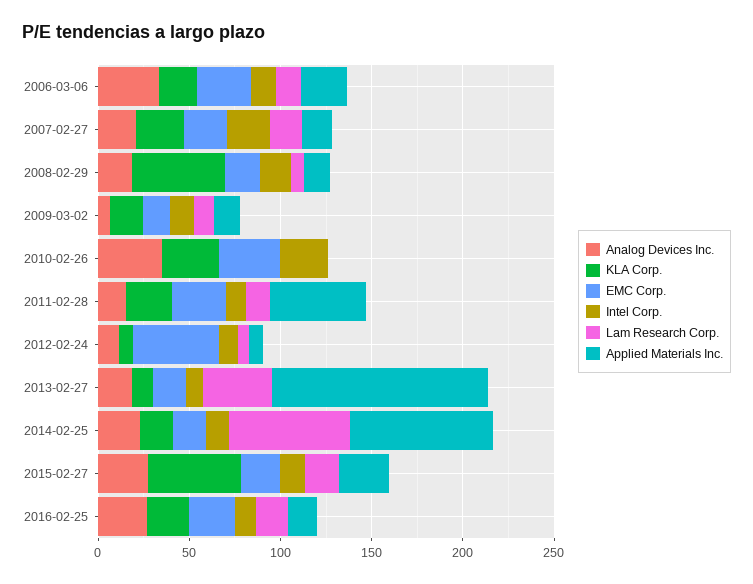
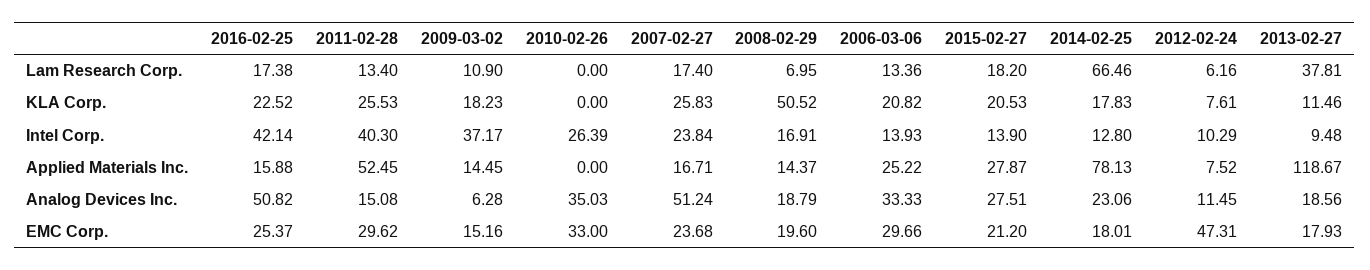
  {
    "Analog Devices Inc.": {
      "2006-03-06": 33.33,
-     "2007-02-27": 20,
+     "2007-02-27": 51.24,
      "2008-02-29": 18.79,
      "2009-03-02": 6.28,
      "2010-02-26": 35.03,
      "2011-02-28": 15.08,
      "2012-02-24": 11.45,
      "2013-02-27": 18.56,
      "2014-02-25": 23.06,
      "2015-02-27": 27.51,
-     "2016-02-25": 30
+     "2016-02-25": 50.82
    },
    "KLA Corp.": {
      "2006-03-06": 20.82,
      "2007-02-27": 25.83,
      "2008-02-29": 50.52,
      "2009-03-02": 18.23,
-     "2010-02-26": 30,
+     "2010-02-26": 0,
      "2011-02-28": 25.53,
      "2012-02-24": 7.61,
      "2013-02-27": 11.46,
      "2014-02-25": 17.83,
-     "2015-02-27": 50,
+     "2015-02-27": 20.53,
      "2016-02-25": 22.52
    },
    "EMC Corp.": {
      "2006-03-06": 29.66,
      "2007-02-27": 23.68,
      "2008-02-29": 19.6,
      "2009-03-02": 15.16,
      "2010-02-26": 33,
      "2011-02-28": 29.62,
      "2012-02-24": 47.31,
      "2013-02-27": 17.93,
      "2014-02-25": 18.01,
      "2015-02-27": 21.2,
      "2016-02-25": 25.37
    },
    "Intel Corp.": {
      "2006-03-06": 13.93,
      "2007-02-27": 23.84,
      "2008-02-29": 16.91,
-     "2009-03-02": 10,
+     "2009-03-02": 37.17,
      "2010-02-26": 26.39,
-     "2011-02-28": 10,
+     "2011-02-28": 40.3,
      "2012-02-24": 10.29,
      "2013-02-27": 9.48,
      "2014-02-25": 12.8,
      "2015-02-27": 13.9,
-     "2016-02-25": 10
+     "2016-02-25": 42.14
    },
    "Lam Research Corp.": {
      "2006-03-06": 13.36,
      "2007-02-27": 17.4,
      "2008-02-29": 6.95,
      "2009-03-02": 10.9,
      "2010-02-26": 0,
      "2011-02-28": 13.4,
      "2012-02-24": 6.16,
      "2013-02-27": 37.81,
      "2014-02-25": 66.46,
      "2015-02-27": 18.2,
      "2016-02-25": 17.38
    },
    "Applied Materials Inc.": {
      "2006-03-06": 25.22,
      "2007-02-27": 16.71,
      "2008-02-29": 14.37,
      "2009-03-02": 14.45,
      "2010-02-26": 0,
      "2011-02-28": 52.45,
      "2012-02-24": 7.52,
      "2013-02-27": 118.67,
      "2014-02-25": 78.13,
      "2015-02-27": 27.87,
      "2016-02-25": 15.88
    }
  }

